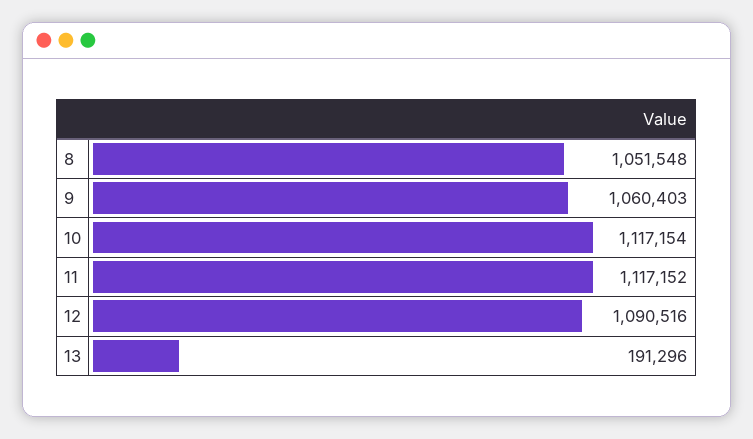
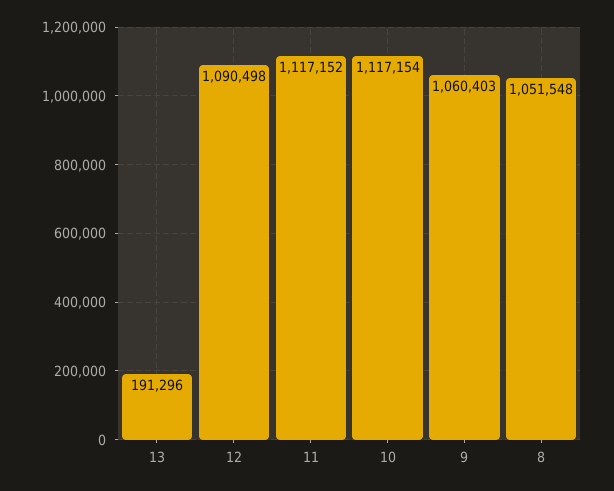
  {
    "8": 1051548,
    "9": 1060403,
    "10": 1117154,
    "11": 1117152,
-   "12": 1090516,
+   "12": 1090498,
    "13": 191296
  }

